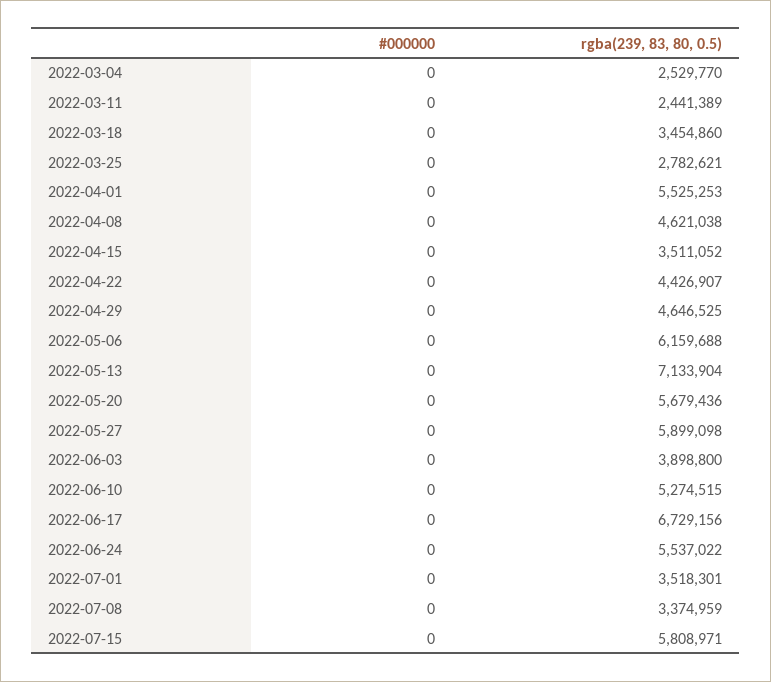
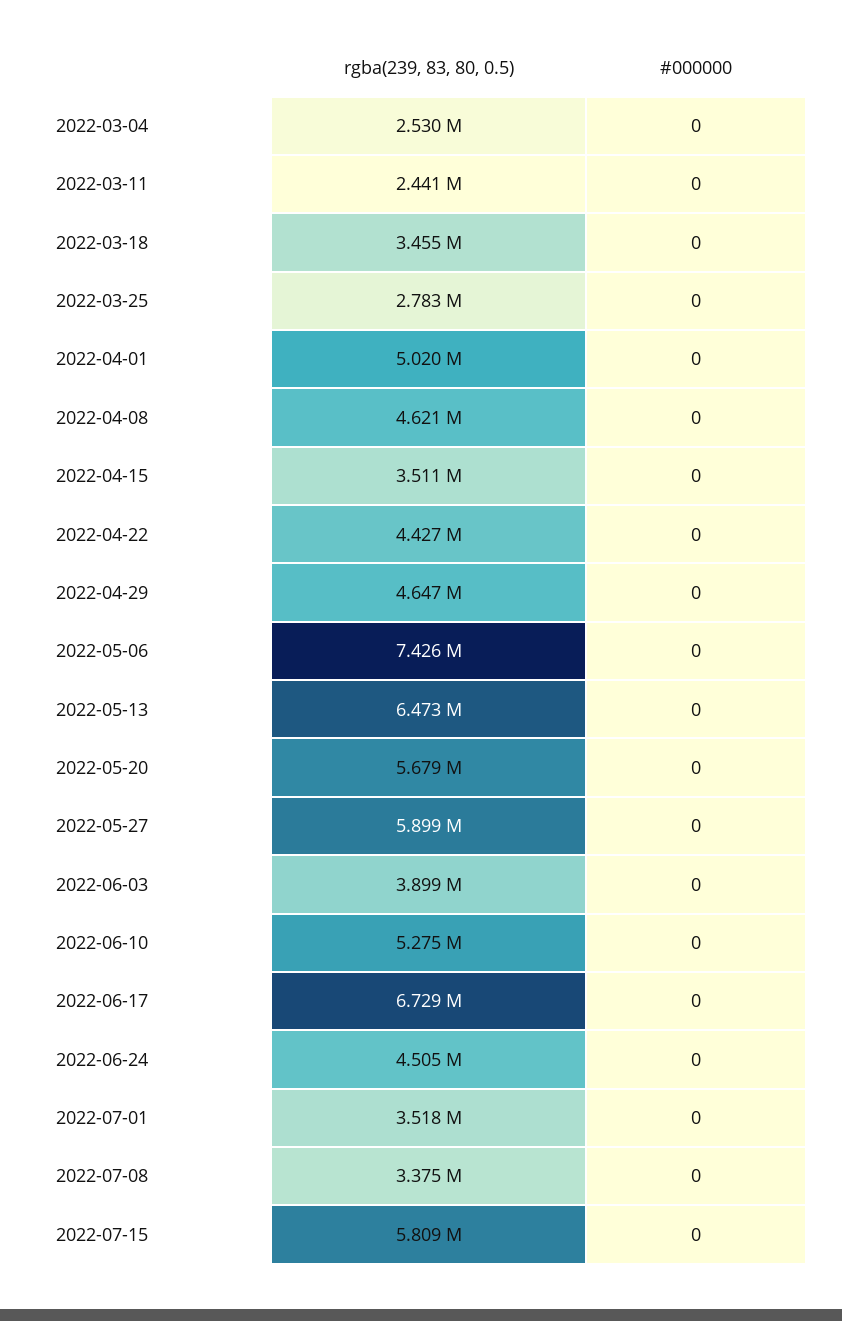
  {
    "#000000": {
      "2022-03-04": 0,
      "2022-03-11": 0,
      "2022-03-18": 0,
      "2022-03-25": 0,
      "2022-04-01": 0,
      "2022-04-08": 0,
      "2022-04-15": 0,
      "2022-04-22": 0,
      "2022-04-29": 0,
      "2022-05-06": 0,
      "2022-05-13": 0,
      "2022-05-20": 0,
      "2022-05-27": 0,
      "2022-06-03": 0,
      "2022-06-10": 0,
      "2022-06-17": 0,
      "2022-06-24": 0,
      "2022-07-01": 0,
      "2022-07-08": 0,
      "2022-07-15": 0
    },
    "rgba(239, 83, 80, 0.5)": {
      "2022-03-04": 2529770,
      "2022-03-11": 2441389,
      "2022-03-18": 3454860,
      "2022-03-25": 2782621,
-     "2022-04-01": 5525253,
+     "2022-04-01": 5020000,
      "2022-04-08": 4621038,
      "2022-04-15": 3511052,
      "2022-04-22": 4426907,
      "2022-04-29": 4646525,
-     "2022-05-06": 6159688,
+     "2022-05-06": 7426000,
-     "2022-05-13": 7133904,
+     "2022-05-13": 6473000,
      "2022-05-20": 5679436,
      "2022-05-27": 5899098,
      "2022-06-03": 3898800,
      "2022-06-10": 5274515,
      "2022-06-17": 6729156,
-     "2022-06-24": 5537022,
+     "2022-06-24": 4505000,
      "2022-07-01": 3518301,
      "2022-07-08": 3374959,
      "2022-07-15": 5808971
    }
  }

